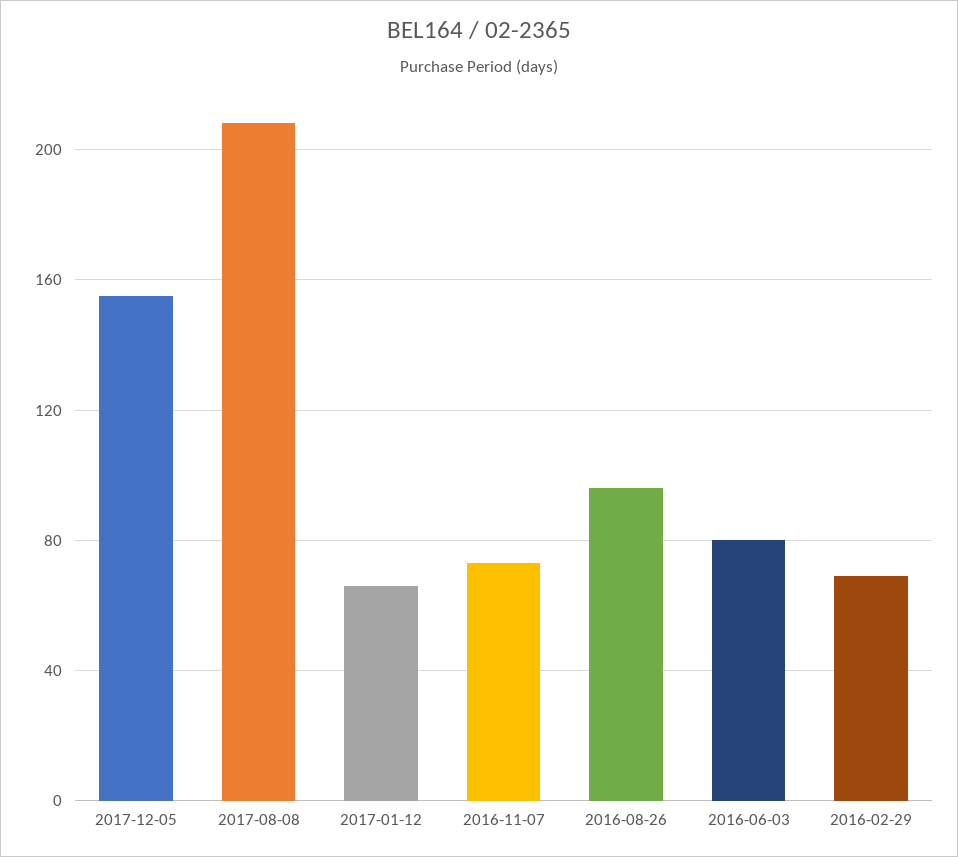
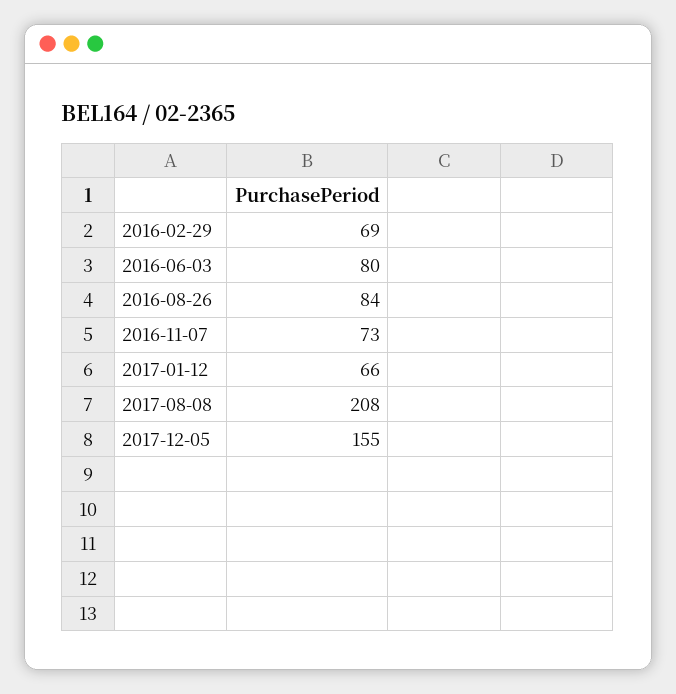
  {
    "2017-12-05": 155,
    "2017-08-08": 208,
    "2017-01-12": 66,
    "2016-11-07": 73,
-   "2016-08-26": 95,
+   "2016-08-26": 84,
    "2016-06-03": 80,
    "2016-02-29": 69
  }

